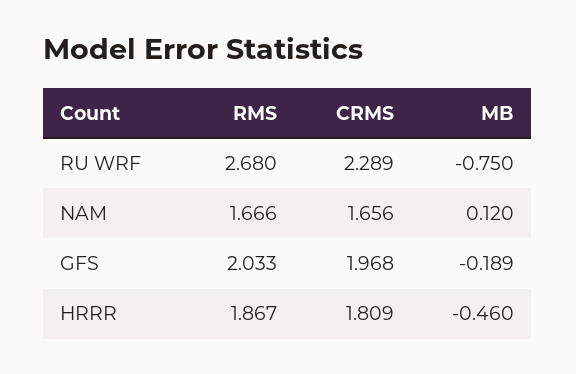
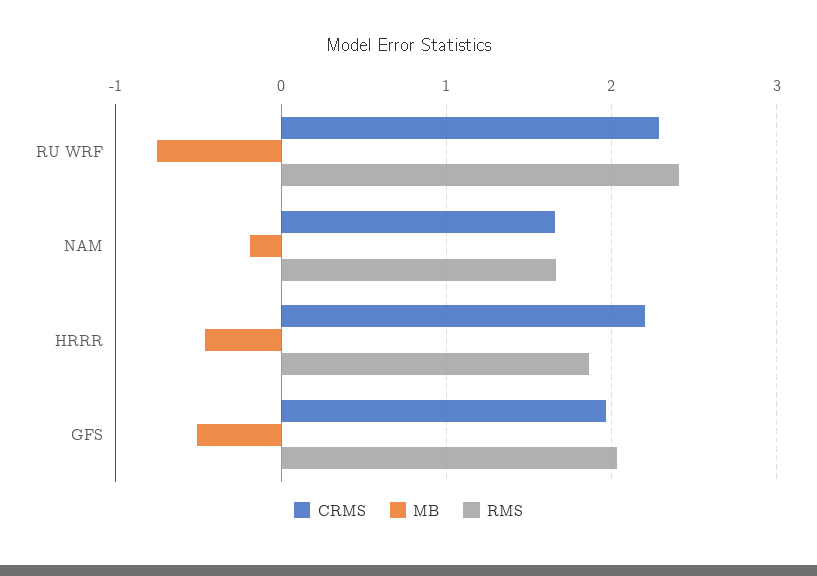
  {
    "RMS": {
-     "RU WRF": 2.68,
+     "RU WRF": 2.4,
      "NAM": 1.666,
      "GFS": 2.033,
      "HRRR": 1.867
    },
    "CRMS": {
      "RU WRF": 2.289,
      "NAM": 1.656,
      "GFS": 1.968,
-     "HRRR": 1.809
+     "HRRR": 2.2
    },
    "MB": {
      "RU WRF": -0.75,
-     "NAM": 0.12,
+     "NAM": -0.2,
-     "GFS": -0.189,
+     "GFS": -0.5,
      "HRRR": -0.46
    }
  }

